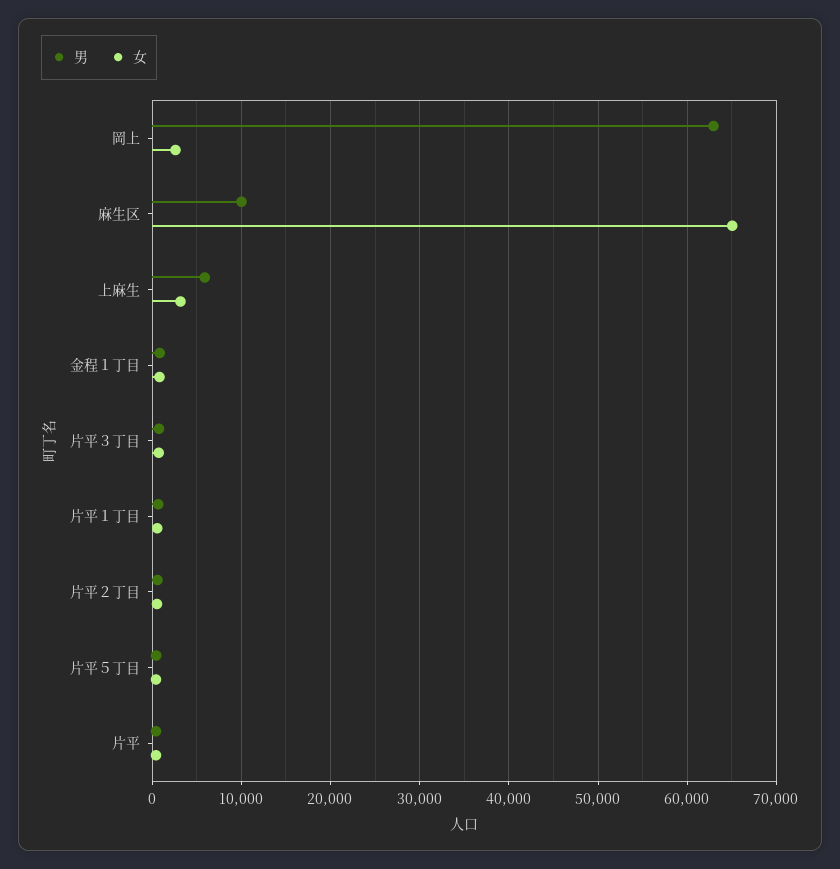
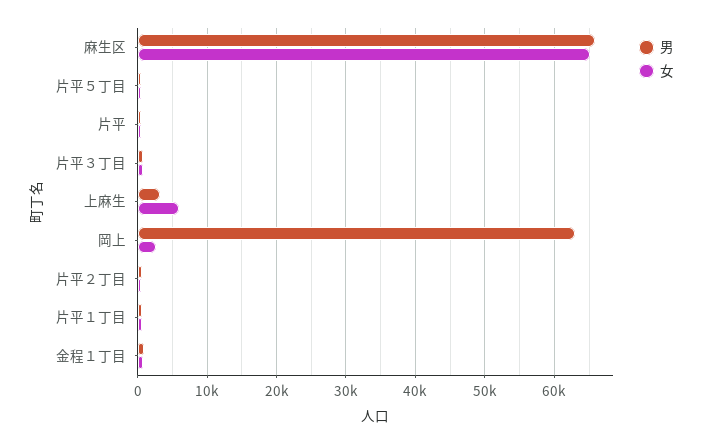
  {
    "男": {
      "岡上": 63000,
-     "麻生区": 10000,
+     "麻生区": 66000,
-     "上麻生": 6000,
+     "上麻生": 3000,
      "金程１丁目": 1000,
      "片平３丁目": 1000,
      "片平１丁目": 1000,
      "片平２丁目": 1000,
      "片平５丁目": 0,
      "片平": 0
    },
    "女": {
      "岡上": 3000,
      "麻生区": 65000,
-     "上麻生": 3000,
+     "上麻生": 6000,
      "金程１丁目": 1000,
      "片平３丁目": 1000,
      "片平１丁目": 1000,
      "片平２丁目": 1000,
      "片平５丁目": 0,
      "片平": 0
    }
  }

